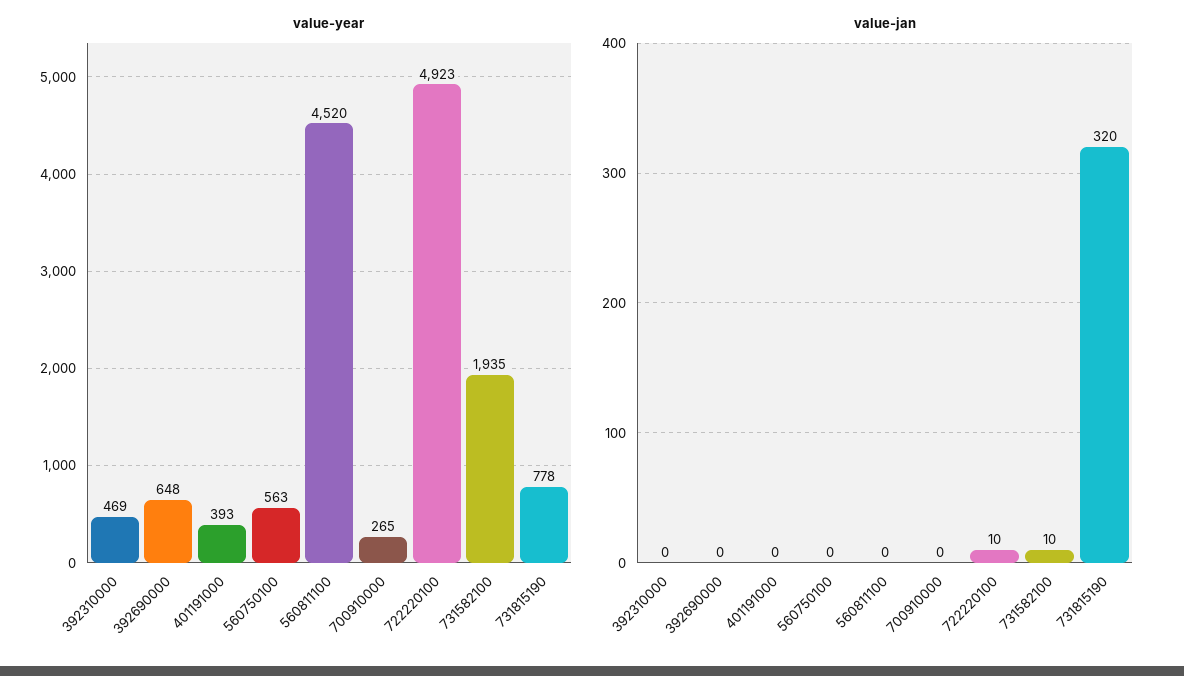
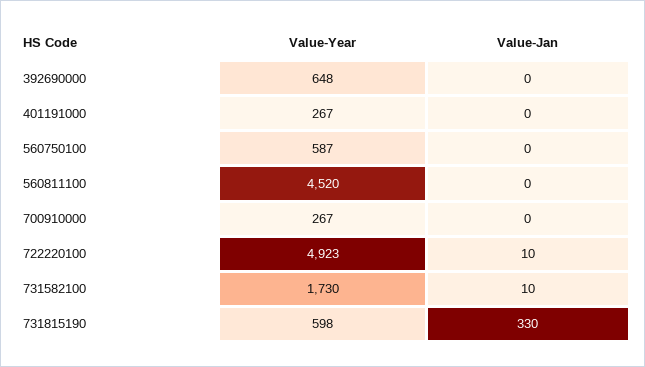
  {
    "value-year": {
-     "392310000": 469,
      "392690000": 648,
-     "401191000": 393,
+     "401191000": 267,
-     "560750100": 563,
+     "560750100": 587,
      "560811100": 4520,
-     "700910000": 265,
+     "700910000": 267,
      "722220100": 4923,
-     "731582100": 1935,
+     "731582100": 1730,
-     "731815190": 778
+     "731815190": 598
    },
    "value-jan": {
-     "392310000": 0,
      "392690000": 0,
      "401191000": 0,
      "560750100": 0,
      "560811100": 0,
      "700910000": 0,
      "722220100": 10,
      "731582100": 10,
-     "731815190": 320
+     "731815190": 330
    }
  }

